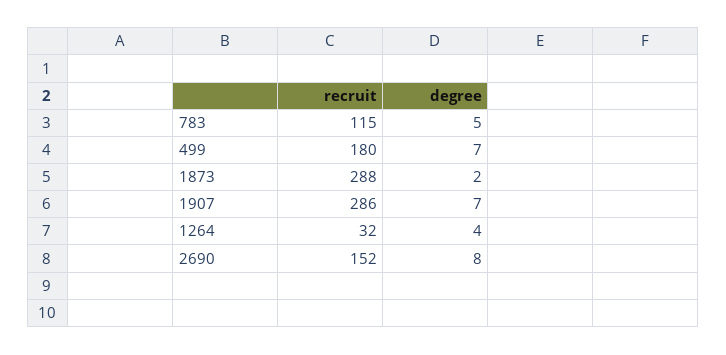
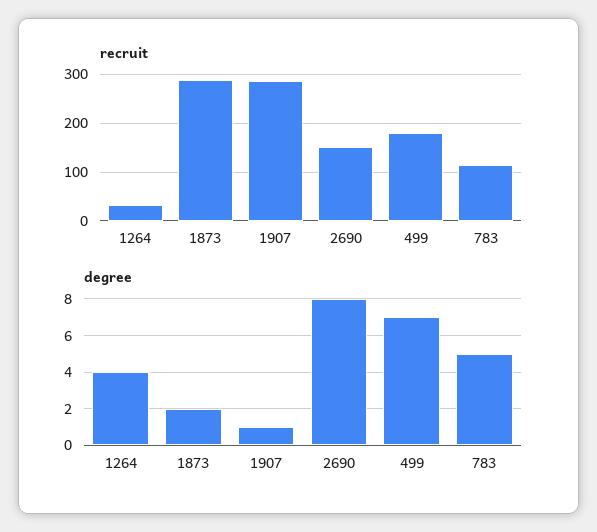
  {
    "recruit": {
      "783": 115,
      "499": 180,
      "1873": 288,
      "1907": 286,
      "1264": 32,
      "2690": 152
    },
    "degree": {
      "783": 5,
      "499": 7,
      "1873": 2,
-     "1907": 7,
+     "1907": 1,
      "1264": 4,
      "2690": 8
    }
  }

